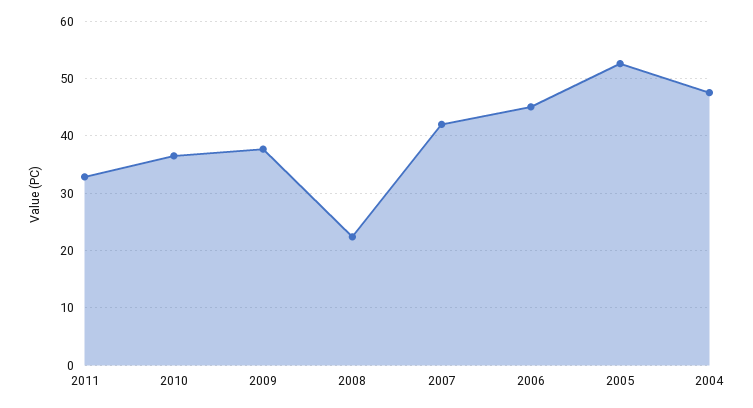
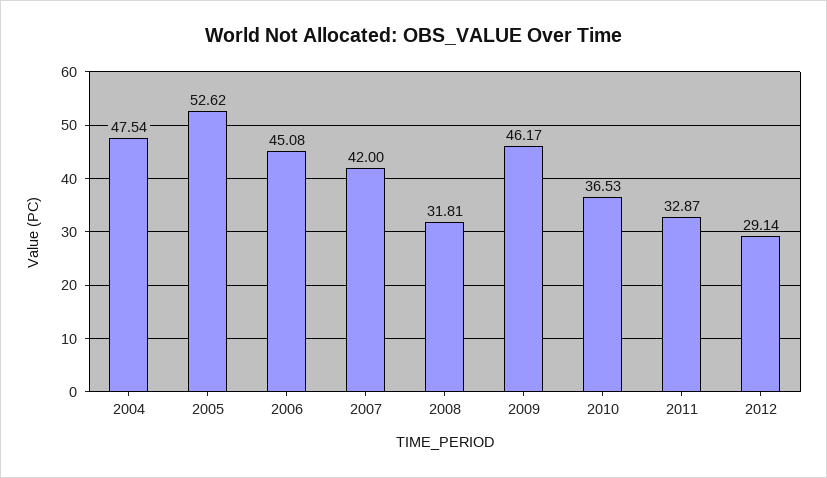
  {
    "2011": 32.87,
    "2010": 36.53,
-   "2009": 38,
+   "2009": 46.17,
-   "2008": 22,
+   "2008": 31.81,
    "2007": 42,
    "2006": 45.08,
    "2005": 52.62,
-   "2004": 47.54
+   "2004": 47.54,
+   "2012": 29.14
  }

